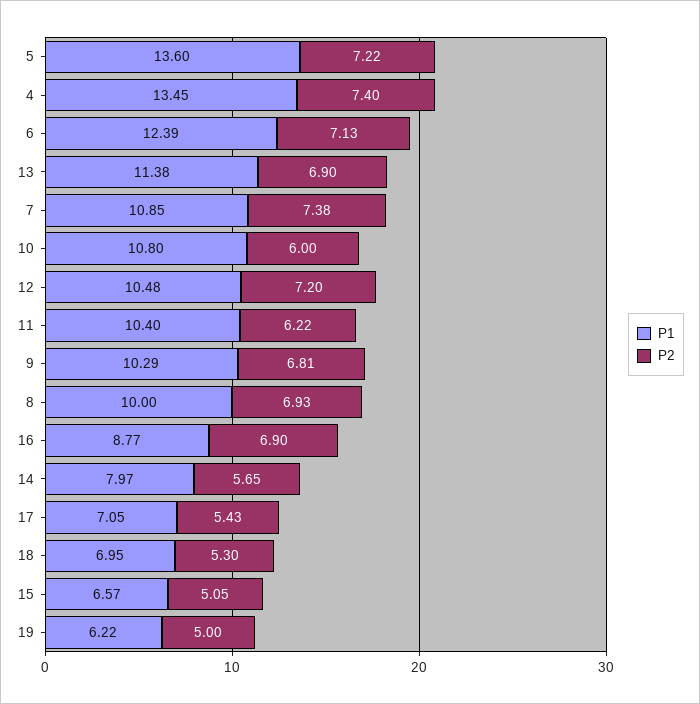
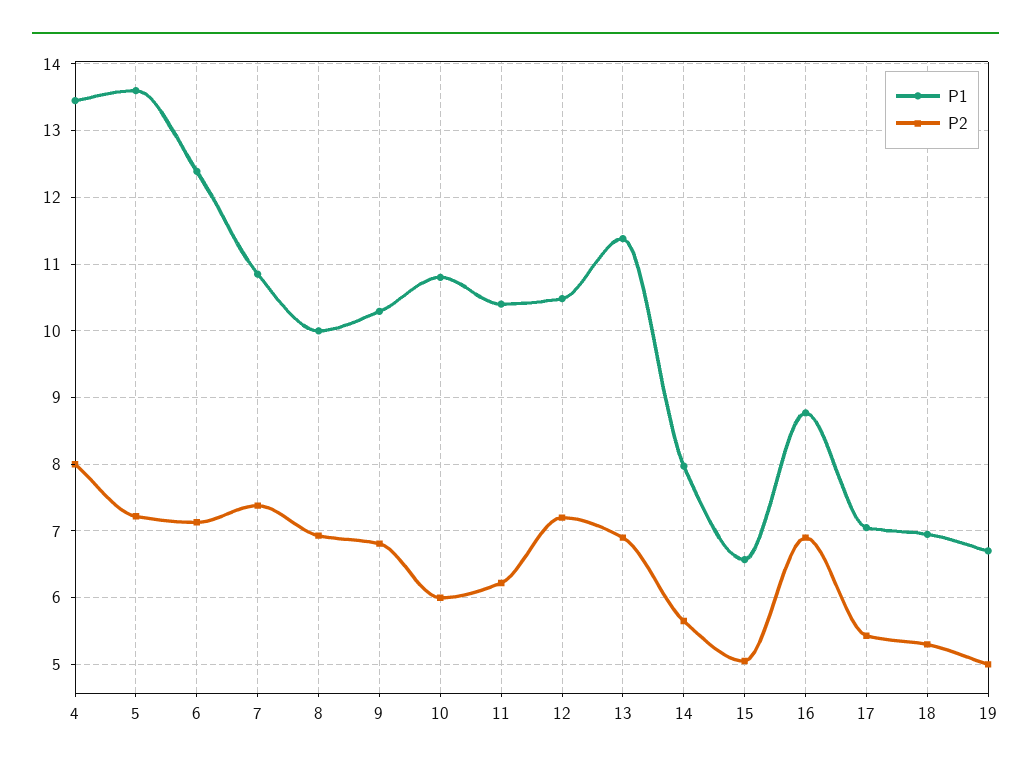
  {
    "P1": {
      "5": 13.6,
      "4": 13.45,
      "6": 12.39,
      "13": 11.38,
      "7": 10.85,
      "10": 10.8,
      "12": 10.48,
      "11": 10.4,
      "9": 10.29,
      "8": 10,
      "16": 8.77,
      "14": 7.97,
      "17": 7.05,
      "18": 6.95,
      "15": 6.57,
-     "19": 6.22
+     "19": 6.7
    },
    "P2": {
      "5": 7.22,
-     "4": 7.4,
+     "4": 8,
      "6": 7.13,
      "13": 6.9,
      "7": 7.38,
      "10": 6,
      "12": 7.2,
      "11": 6.22,
      "9": 6.81,
      "8": 6.93,
      "16": 6.9,
      "14": 5.65,
      "17": 5.43,
      "18": 5.3,
      "15": 5.05,
      "19": 5
    }
  }

